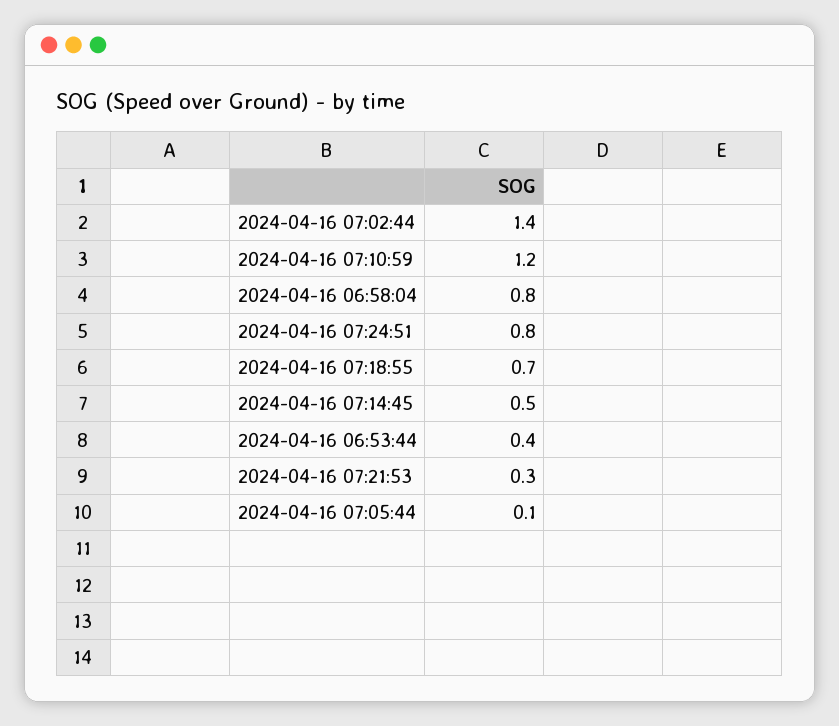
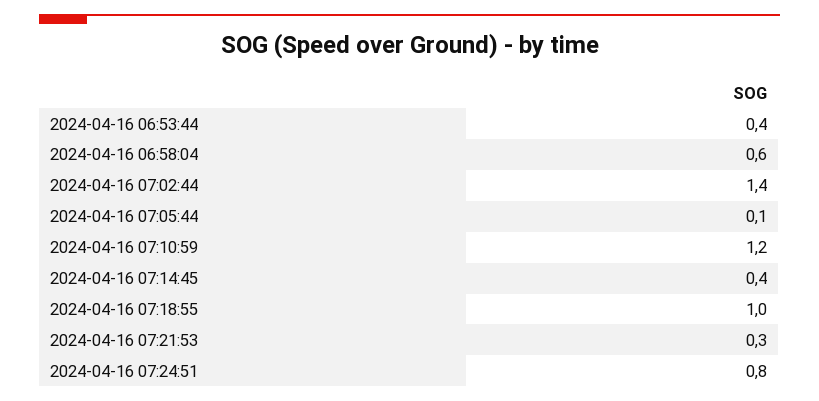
  {
    "2024-04-16 07:02:44": 1.4,
    "2024-04-16 07:10:59": 1.2,
-   "2024-04-16 06:58:04": 0.8,
+   "2024-04-16 06:58:04": 0.6,
    "2024-04-16 07:24:51": 0.8,
-   "2024-04-16 07:18:55": 0.7,
+   "2024-04-16 07:18:55": 1,
-   "2024-04-16 07:14:45": 0.5,
+   "2024-04-16 07:14:45": 0.4,
    "2024-04-16 06:53:44": 0.4,
    "2024-04-16 07:21:53": 0.3,
    "2024-04-16 07:05:44": 0.1
  }

